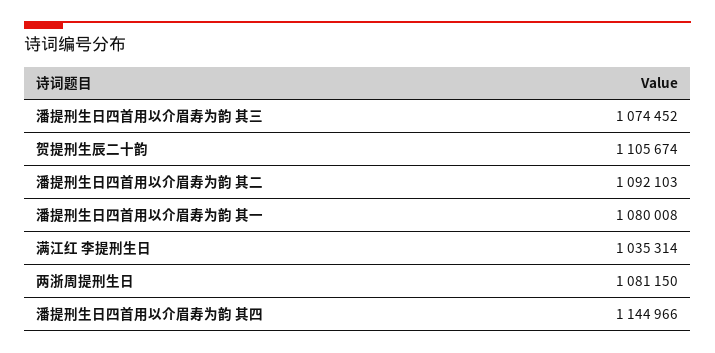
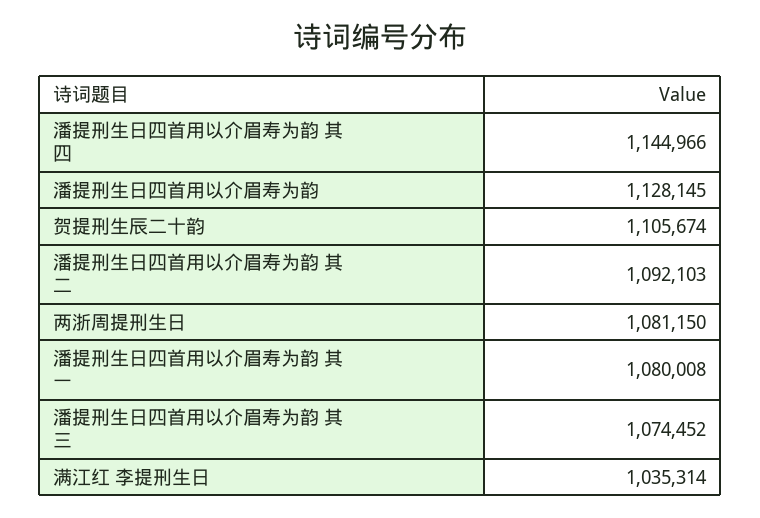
  {
    "潘提刑生日四首用以介眉寿为韵 其三": 1074452,
    "贺提刑生辰二十韵": 1105674,
    "潘提刑生日四首用以介眉寿为韵 其二": 1092103,
    "潘提刑生日四首用以介眉寿为韵 其一": 1080008,
    "满江红 李提刑生日": 1035314,
    "两浙周提刑生日": 1081150,
-   "潘提刑生日四首用以介眉寿为韵 其四": 1144966
+   "潘提刑生日四首用以介眉寿为韵 其四": 1144966,
+   "潘提刑生日四首用以介眉寿为韵": 1128145
  }

